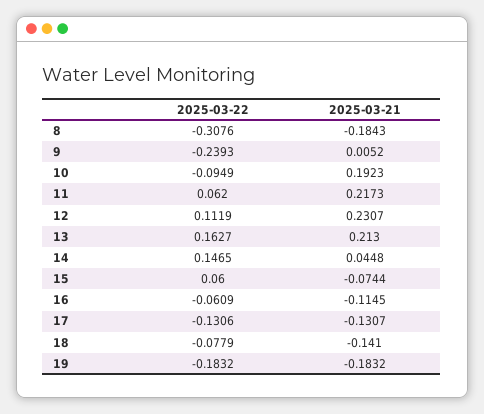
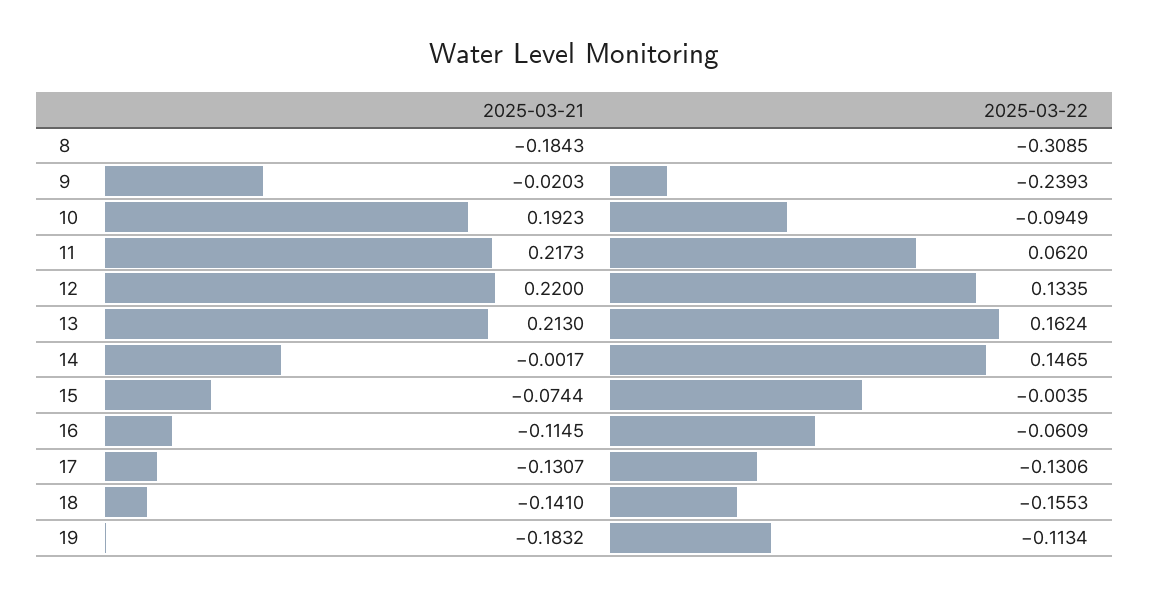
  {
    "2025-03-22": {
-     "8": -0.3076,
+     "8": -0.3085,
      "9": -0.2393,
      "10": -0.0949,
      "11": 0.062,
-     "12": 0.1119,
+     "12": 0.1335,
-     "13": 0.1627,
+     "13": 0.1624,
      "14": 0.1465,
-     "15": 0.06,
+     "15": -0.0035,
      "16": -0.0609,
      "17": -0.1306,
-     "18": -0.0779,
+     "18": -0.1553,
-     "19": -0.1832
+     "19": -0.1134
    },
    "2025-03-21": {
      "8": -0.1843,
-     "9": 0.0052,
+     "9": -0.0203,
      "10": 0.1923,
      "11": 0.2173,
-     "12": 0.2307,
+     "12": 0.22,
      "13": 0.213,
-     "14": 0.0448,
+     "14": -0.0017,
      "15": -0.0744,
      "16": -0.1145,
      "17": -0.1307,
      "18": -0.141,
      "19": -0.1832
    }
  }

